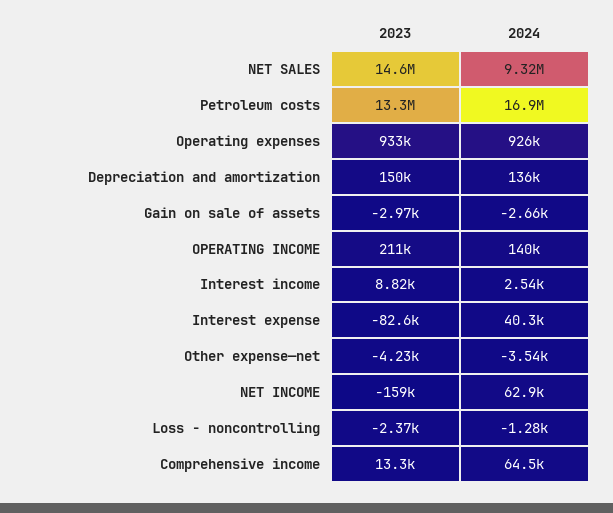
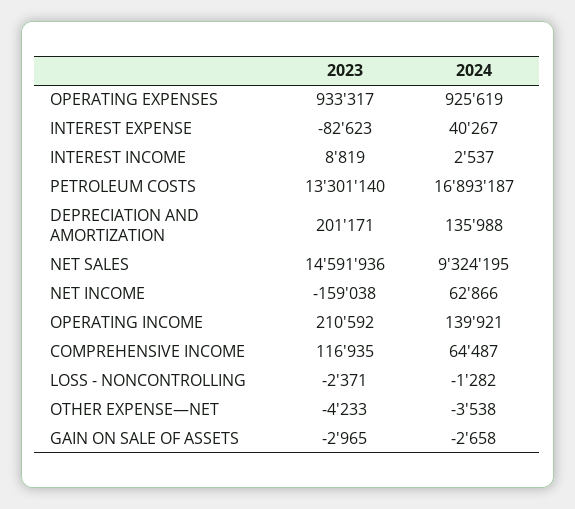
  {
    "2023": {
      "NET SALES": 14591936,
      "Petroleum costs": 13301140,
      "Operating expenses": 933317,
-     "Depreciation and amortization": 150000,
+     "Depreciation and amortization": 201171,
      "Gain on sale of assets": -2965,
      "OPERATING INCOME": 210592,
      "Interest income": 8819,
      "Interest expense": -82623,
      "Other expense—net": -4233,
      "NET INCOME": -159038,
      "Loss - noncontrolling": -2371,
-     "Comprehensive income": 13300
+     "Comprehensive income": 116935
    },
    "2024": {
      "NET SALES": 9324195,
      "Petroleum costs": 16893187,
      "Operating expenses": 925619,
      "Depreciation and amortization": 135988,
      "Gain on sale of assets": -2658,
      "OPERATING INCOME": 139921,
      "Interest income": 2537,
      "Interest expense": 40267,
      "Other expense—net": -3538,
      "NET INCOME": 62866,
      "Loss - noncontrolling": -1282,
      "Comprehensive income": 64487
    }
  }

